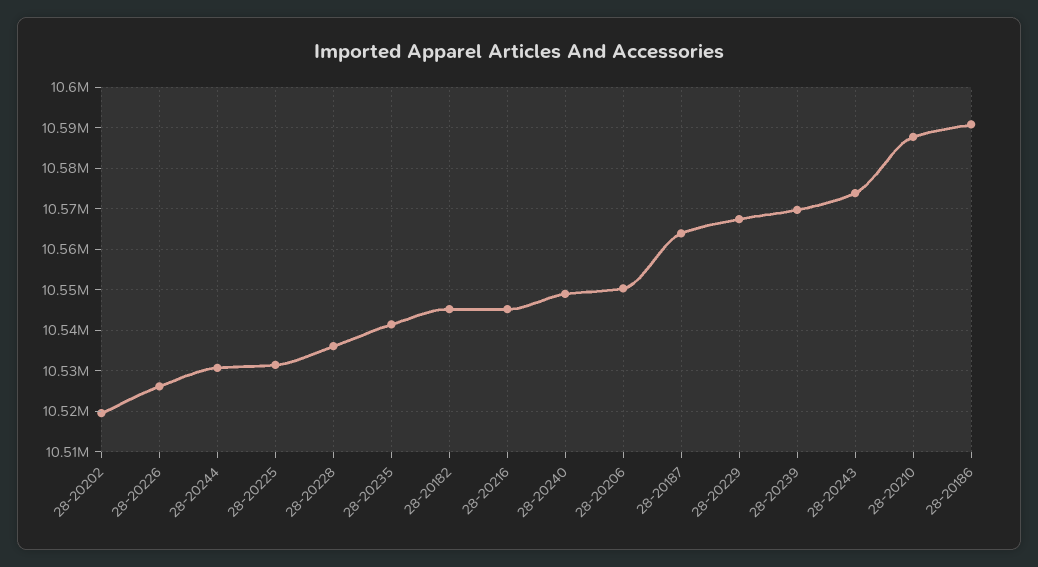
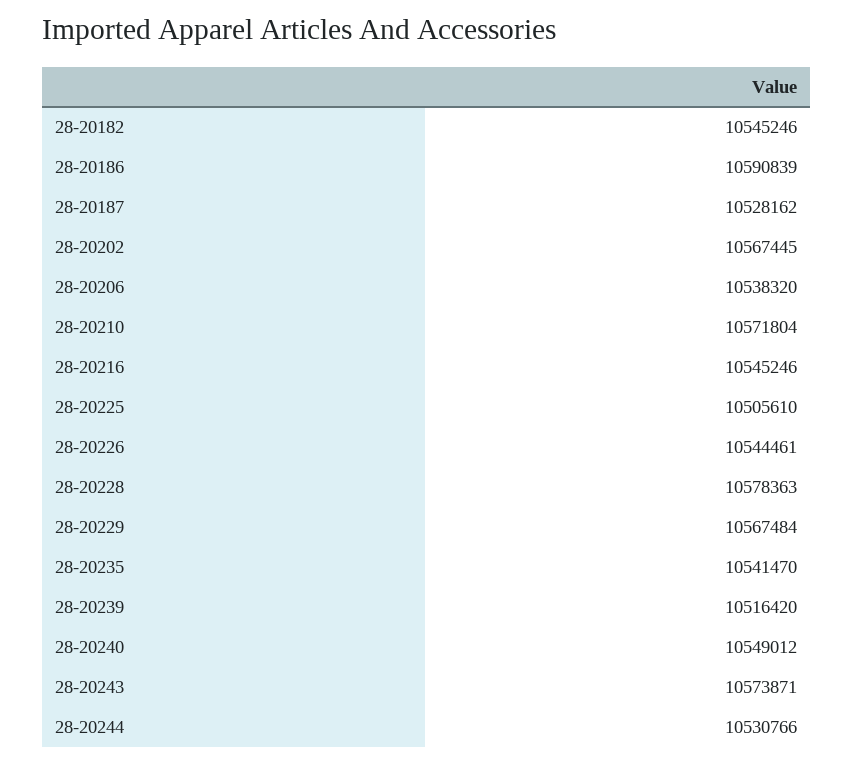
  {
-   "28-20202": 10520000,
+   "28-20202": 10567445,
-   "28-20226": 10526000,
+   "28-20226": 10544461,
    "28-20244": 10530766,
-   "28-20225": 10532000,
+   "28-20225": 10505610,
-   "28-20228": 10536000,
+   "28-20228": 10578363,
    "28-20235": 10541470,
    "28-20182": 10545246,
    "28-20216": 10545246,
    "28-20240": 10549012,
-   "28-20206": 10550000,
+   "28-20206": 10538320,
-   "28-20187": 10564000,
+   "28-20187": 10528162,
    "28-20229": 10567484,
-   "28-20239": 10570000,
+   "28-20239": 10516420,
    "28-20243": 10573871,
-   "28-20210": 10588000,
+   "28-20210": 10571804,
    "28-20186": 10590839
  }

